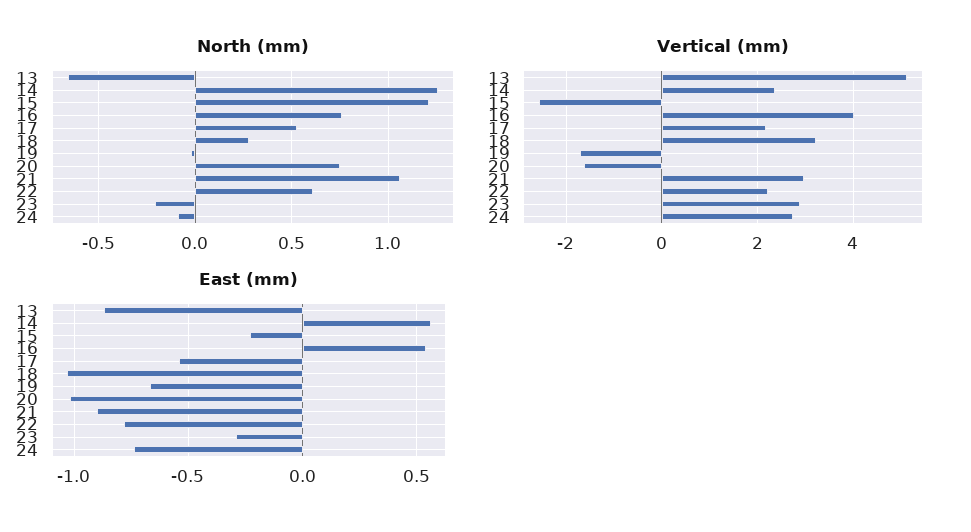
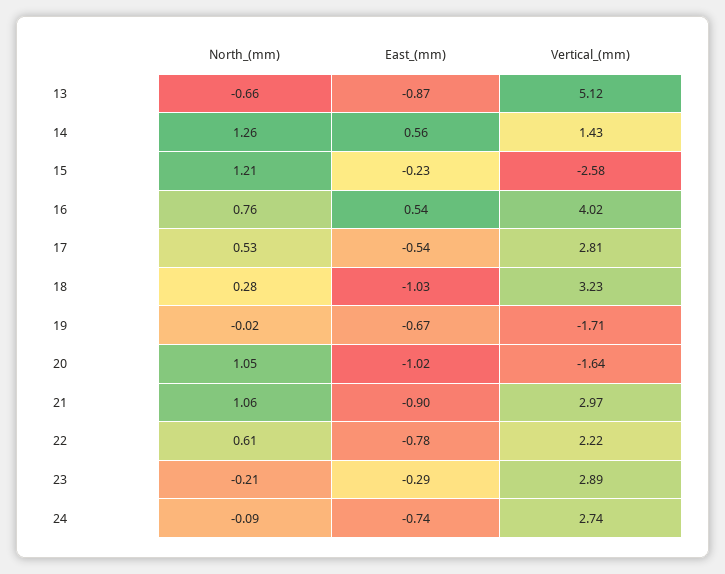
  {
    "North (mm)": {
      "13": -0.66,
      "14": 1.26,
      "15": 1.21,
      "16": 0.76,
      "17": 0.53,
      "18": 0.28,
      "19": -0.02,
-     "20": 0.75,
+     "20": 1.05,
      "21": 1.06,
      "22": 0.61,
      "23": -0.21,
      "24": -0.09
    },
    "Vertical (mm)": {
      "13": 5.12,
-     "14": 2.4,
+     "14": 1.43,
      "15": -2.58,
      "16": 4.02,
-     "17": 2.2,
+     "17": 2.81,
      "18": 3.23,
      "19": -1.71,
      "20": -1.64,
      "21": 2.97,
      "22": 2.22,
      "23": 2.89,
      "24": 2.74
    },
    "East (mm)": {
      "13": -0.87,
      "14": 0.56,
      "15": -0.23,
      "16": 0.54,
      "17": -0.54,
      "18": -1.03,
      "19": -0.67,
      "20": -1.02,
      "21": -0.9,
      "22": -0.78,
      "23": -0.29,
      "24": -0.74
    }
  }

